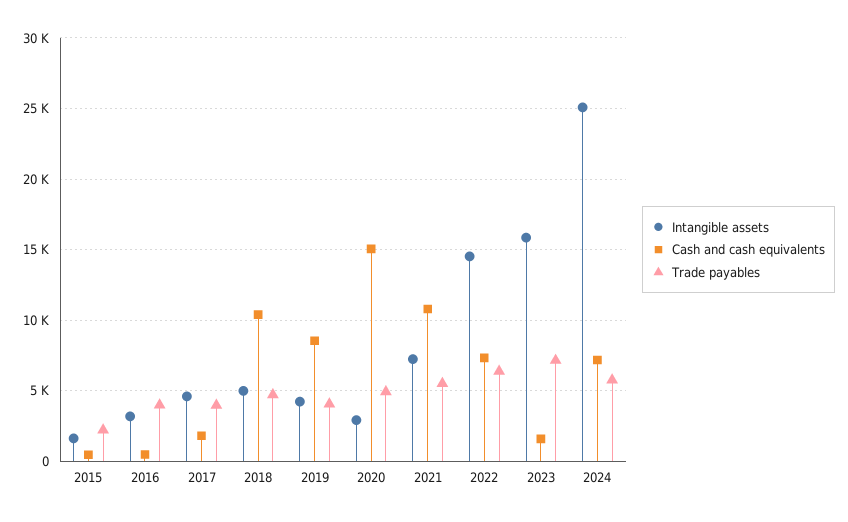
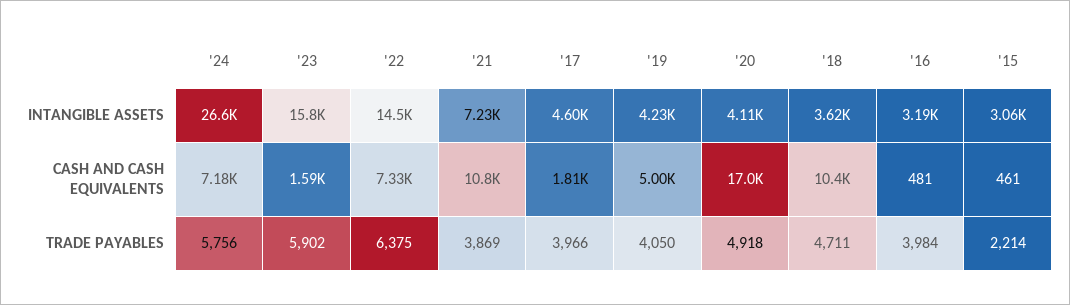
  {
    "Intangible assets": {
-     "2015": 1500,
+     "2015": 3060,
      "2016": 3190,
      "2017": 4600,
-     "2018": 5000,
+     "2018": 3620,
      "2019": 4230,
-     "2020": 3000,
+     "2020": 4110,
      "2021": 7230,
      "2022": 14500,
      "2023": 15800,
-     "2024": 25000
+     "2024": 26600
    },
    "Cash and cash equivalents": {
      "2015": 461,
      "2016": 481,
      "2017": 1810,
      "2018": 10400,
-     "2019": 8500,
+     "2019": 5000,
-     "2020": 15000,
+     "2020": 17000,
      "2021": 10800,
      "2022": 7330,
      "2023": 1590,
      "2024": 7180
    },
    "Trade payables": {
      "2015": 2214,
      "2016": 3984,
      "2017": 3966,
      "2018": 4711,
      "2019": 4050,
      "2020": 4918,
-     "2021": 5500,
+     "2021": 3869,
      "2022": 6375,
-     "2023": 7000,
+     "2023": 5902,
      "2024": 5756
    }
  }

